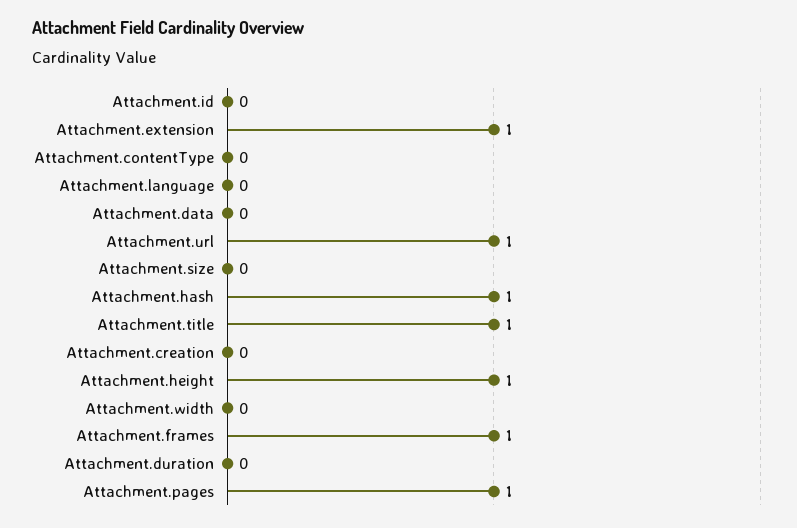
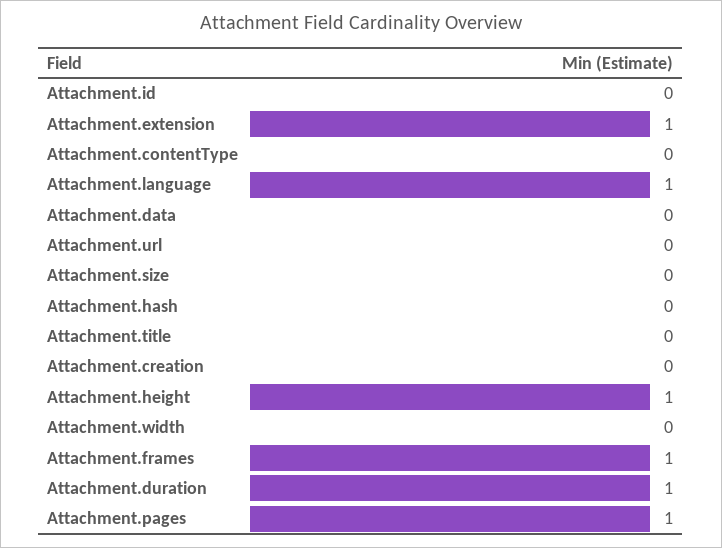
  {
    "Attachment.id": 0,
    "Attachment.extension": 1,
    "Attachment.contentType": 0,
-   "Attachment.language": 0,
+   "Attachment.language": 1,
    "Attachment.data": 0,
-   "Attachment.url": 1,
+   "Attachment.url": 0,
    "Attachment.size": 0,
-   "Attachment.hash": 1,
+   "Attachment.hash": 0,
-   "Attachment.title": 1,
+   "Attachment.title": 0,
    "Attachment.creation": 0,
    "Attachment.height": 1,
    "Attachment.width": 0,
    "Attachment.frames": 1,
-   "Attachment.duration": 0,
+   "Attachment.duration": 1,
    "Attachment.pages": 1
  }

